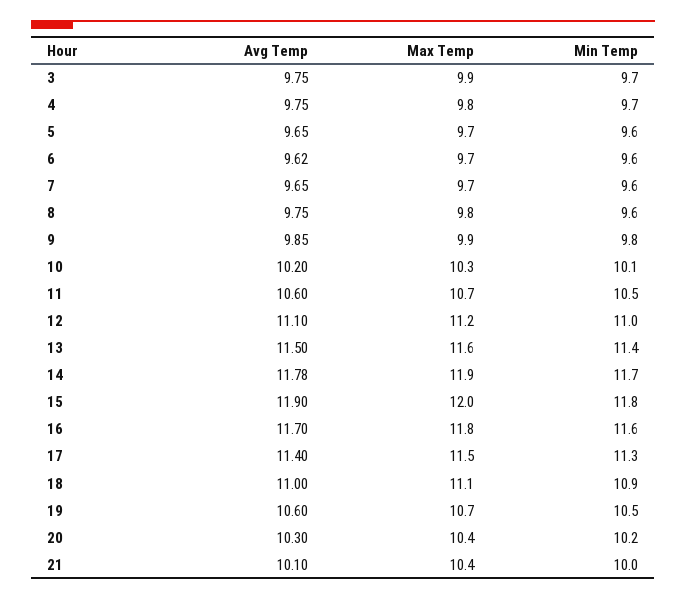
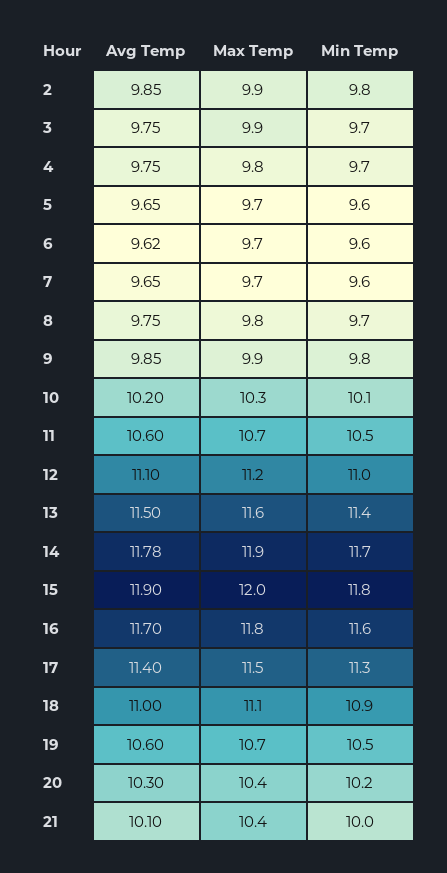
  {
    "Avg Temp": {
      "3": 9.75,
      "4": 9.75,
      "5": 9.65,
      "6": 9.62,
      "7": 9.65,
      "8": 9.75,
      "9": 9.85,
      "10": 10.2,
      "11": 10.6,
      "12": 11.1,
      "13": 11.5,
      "14": 11.78,
      "15": 11.9,
      "16": 11.7,
      "17": 11.4,
      "18": 11,
      "19": 10.6,
      "20": 10.3,
-     "21": 10.1
+     "21": 10.1,
+     "2": 9.85
    },
    "Max Temp": {
      "3": 9.9,
      "4": 9.8,
      "5": 9.7,
      "6": 9.7,
      "7": 9.7,
      "8": 9.8,
      "9": 9.9,
      "10": 10.3,
      "11": 10.7,
      "12": 11.2,
      "13": 11.6,
      "14": 11.9,
      "15": 12,
      "16": 11.8,
      "17": 11.5,
      "18": 11.1,
      "19": 10.7,
      "20": 10.4,
-     "21": 10.4
+     "21": 10.4,
+     "2": 9.9
    },
    "Min Temp": {
      "3": 9.7,
      "4": 9.7,
      "5": 9.6,
      "6": 9.6,
      "7": 9.6,
-     "8": 9.6,
+     "8": 9.7,
      "9": 9.8,
      "10": 10.1,
      "11": 10.5,
      "12": 11,
      "13": 11.4,
      "14": 11.7,
      "15": 11.8,
      "16": 11.6,
      "17": 11.3,
      "18": 10.9,
      "19": 10.5,
      "20": 10.2,
-     "21": 10
+     "21": 10,
+     "2": 9.8
    }
  }

